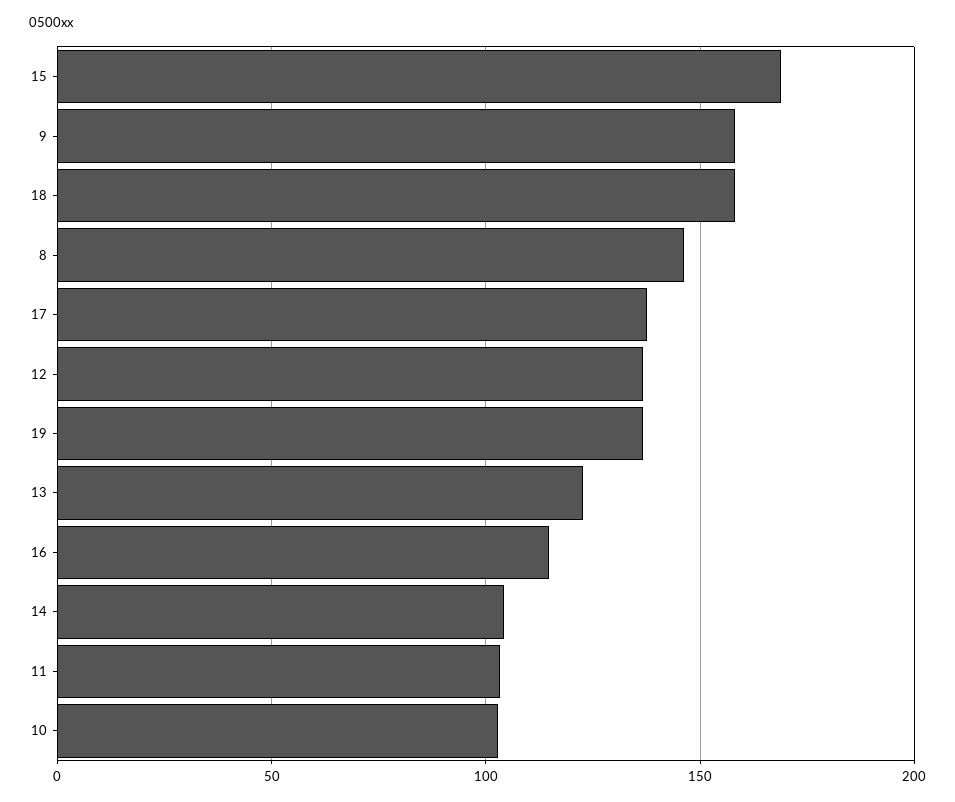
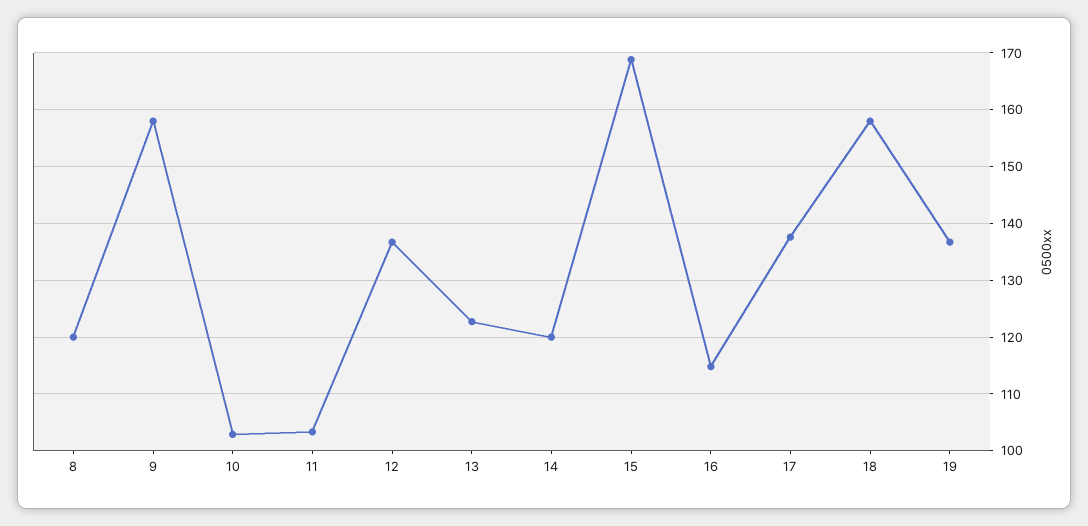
  {
    "15": 168,
    "9": 158,
    "18": 158,
-   "8": 145,
+   "8": 120,
    "17": 138,
    "12": 136,
    "19": 136,
    "13": 122,
    "16": 114,
-   "14": 105,
+   "14": 120,
    "11": 104,
    "10": 102
  }

